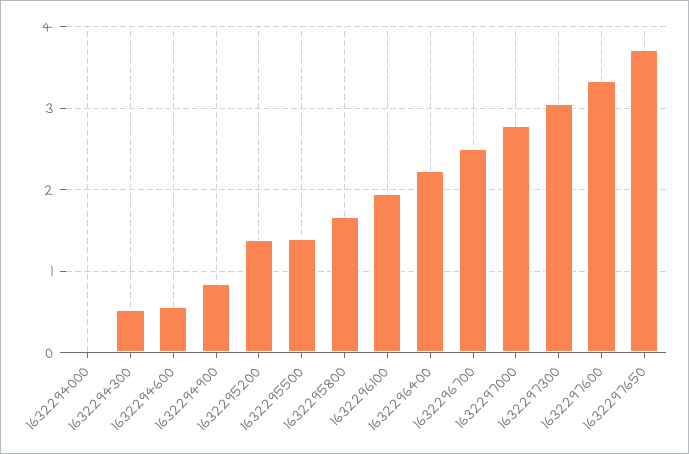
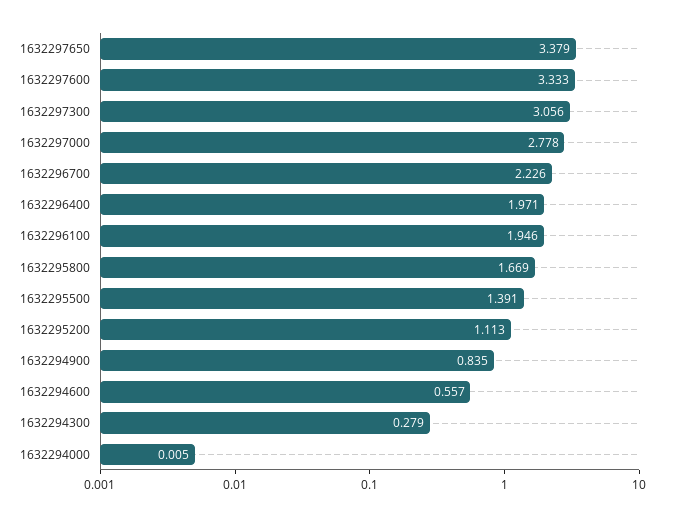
  {
    "1632294000": 0.005,
-   "1632294300": 0.5,
+   "1632294300": 0.279,
    "1632294600": 0.557,
    "1632294900": 0.835,
-   "1632295200": 1.4,
+   "1632295200": 1.113,
    "1632295500": 1.391,
    "1632295800": 1.669,
    "1632296100": 1.946,
-   "1632296400": 2.2,
+   "1632296400": 1.971,
-   "1632296700": 2.5,
+   "1632296700": 2.226,
    "1632297000": 2.778,
    "1632297300": 3.056,
    "1632297600": 3.333,
-   "1632297650": 3.7
+   "1632297650": 3.379
  }

